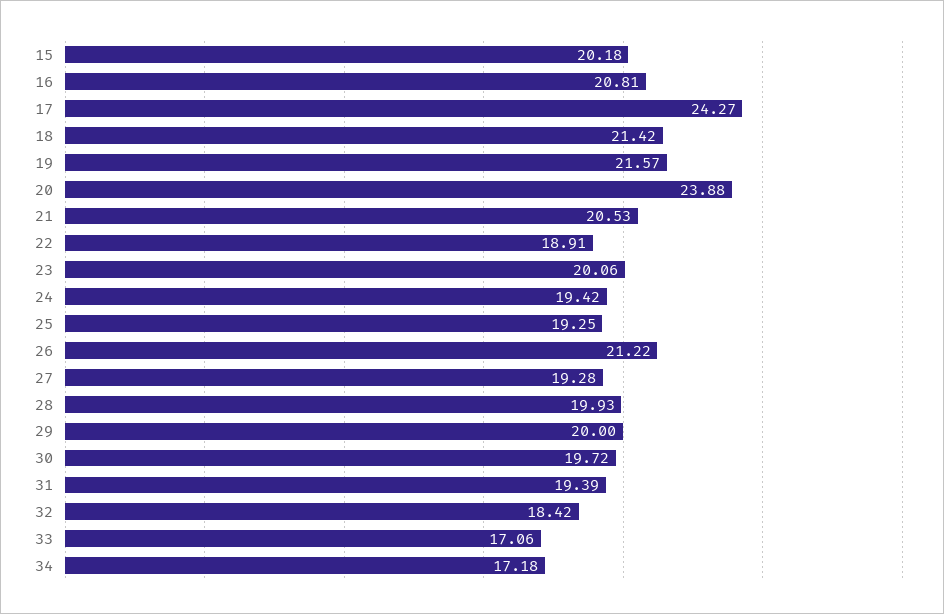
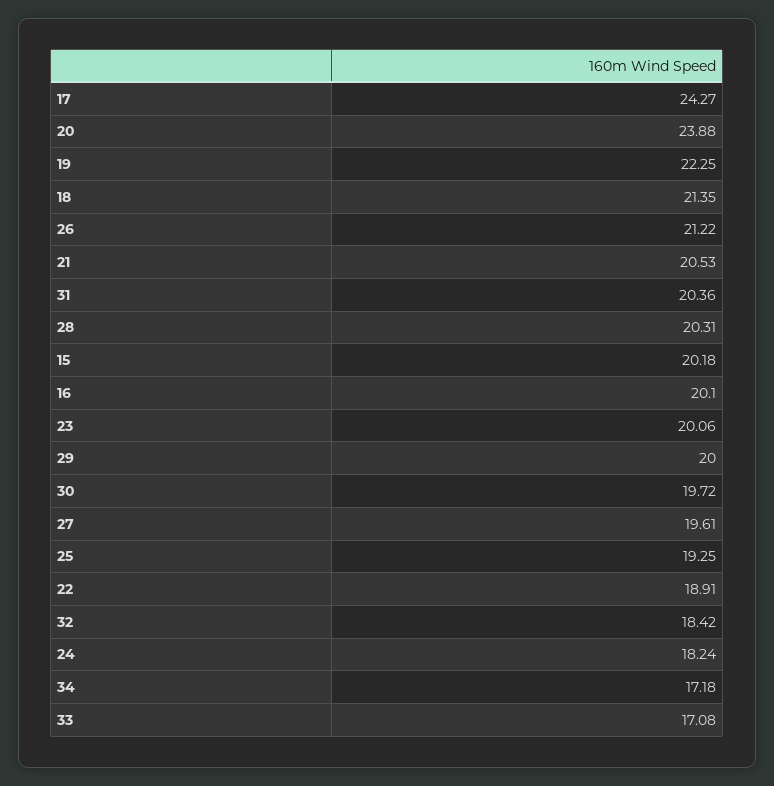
  {
    "15": 20.18,
-   "16": 20.81,
+   "16": 20.1,
    "17": 24.27,
-   "18": 21.42,
+   "18": 21.35,
-   "19": 21.57,
+   "19": 22.25,
    "20": 23.88,
    "21": 20.53,
    "22": 18.91,
    "23": 20.06,
-   "24": 19.42,
+   "24": 18.24,
    "25": 19.25,
    "26": 21.22,
-   "27": 19.28,
+   "27": 19.61,
-   "28": 19.93,
+   "28": 20.31,
    "29": 20,
    "30": 19.72,
-   "31": 19.39,
+   "31": 20.36,
    "32": 18.42,
-   "33": 17.06,
+   "33": 17.08,
    "34": 17.18
  }

